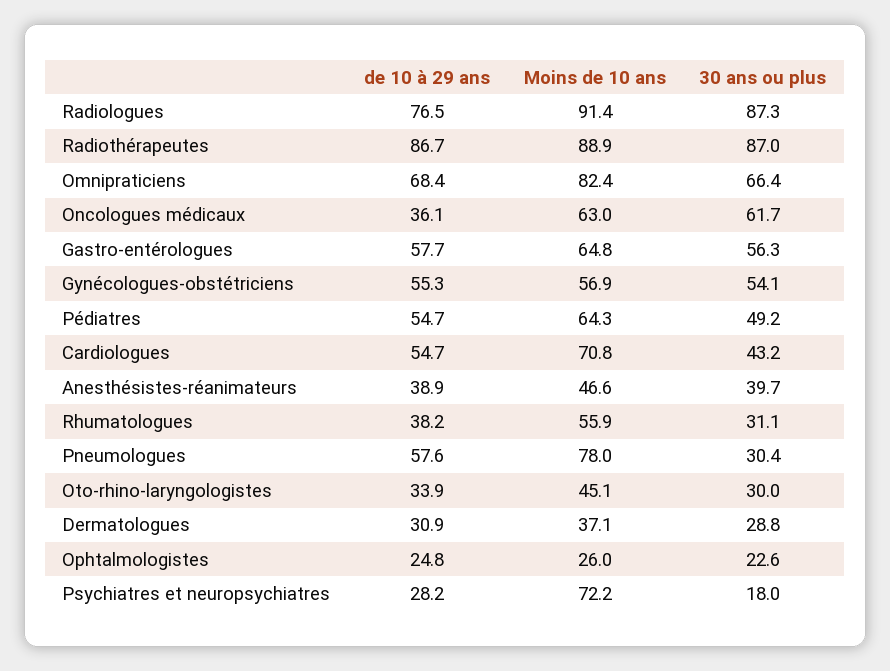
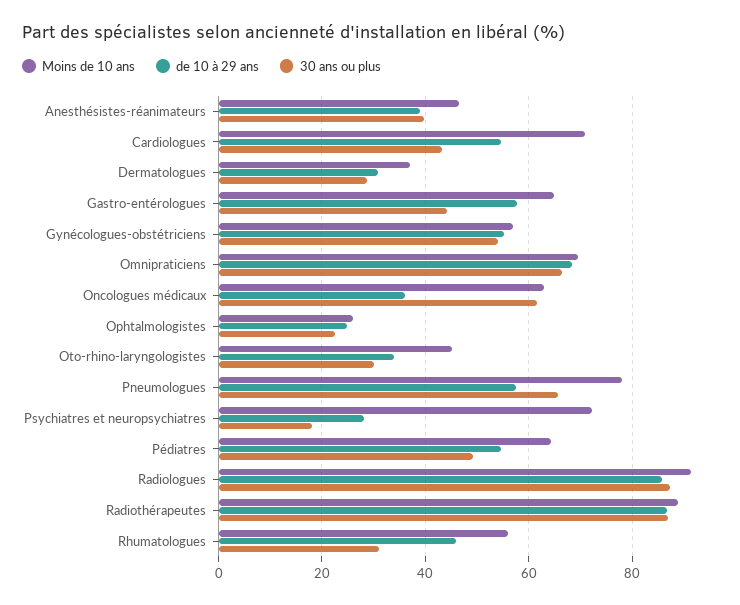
  {
    "de 10 à 29 ans": {
-     "Radiologues": 76.5,
+     "Radiologues": 86,
      "Radiothérapeutes": 86.7,
      "Omnipraticiens": 68.4,
      "Oncologues médicaux": 36.1,
      "Gastro-entérologues": 57.7,
      "Gynécologues-obstétriciens": 55.3,
      "Pédiatres": 54.7,
      "Cardiologues": 54.7,
      "Anesthésistes-réanimateurs": 38.9,
-     "Rhumatologues": 38.2,
+     "Rhumatologues": 46,
      "Pneumologues": 57.6,
      "Oto-rhino-laryngologistes": 33.9,
      "Dermatologues": 30.9,
      "Ophtalmologistes": 24.8,
      "Psychiatres et neuropsychiatres": 28.2
    },
    "Moins de 10 ans": {
      "Radiologues": 91.4,
      "Radiothérapeutes": 88.9,
-     "Omnipraticiens": 82.4,
+     "Omnipraticiens": 70,
      "Oncologues médicaux": 63,
      "Gastro-entérologues": 64.8,
      "Gynécologues-obstétriciens": 56.9,
      "Pédiatres": 64.3,
      "Cardiologues": 70.8,
      "Anesthésistes-réanimateurs": 46.6,
      "Rhumatologues": 55.9,
      "Pneumologues": 78,
      "Oto-rhino-laryngologistes": 45.1,
      "Dermatologues": 37.1,
      "Ophtalmologistes": 26,
      "Psychiatres et neuropsychiatres": 72.2
    },
    "30 ans ou plus": {
      "Radiologues": 87.3,
      "Radiothérapeutes": 87,
      "Omnipraticiens": 66.4,
      "Oncologues médicaux": 61.7,
-     "Gastro-entérologues": 56.3,
+     "Gastro-entérologues": 44,
      "Gynécologues-obstétriciens": 54.1,
      "Pédiatres": 49.2,
      "Cardiologues": 43.2,
      "Anesthésistes-réanimateurs": 39.7,
      "Rhumatologues": 31.1,
-     "Pneumologues": 30.4,
+     "Pneumologues": 66,
      "Oto-rhino-laryngologistes": 30,
      "Dermatologues": 28.8,
      "Ophtalmologistes": 22.6,
      "Psychiatres et neuropsychiatres": 18
    }
  }

